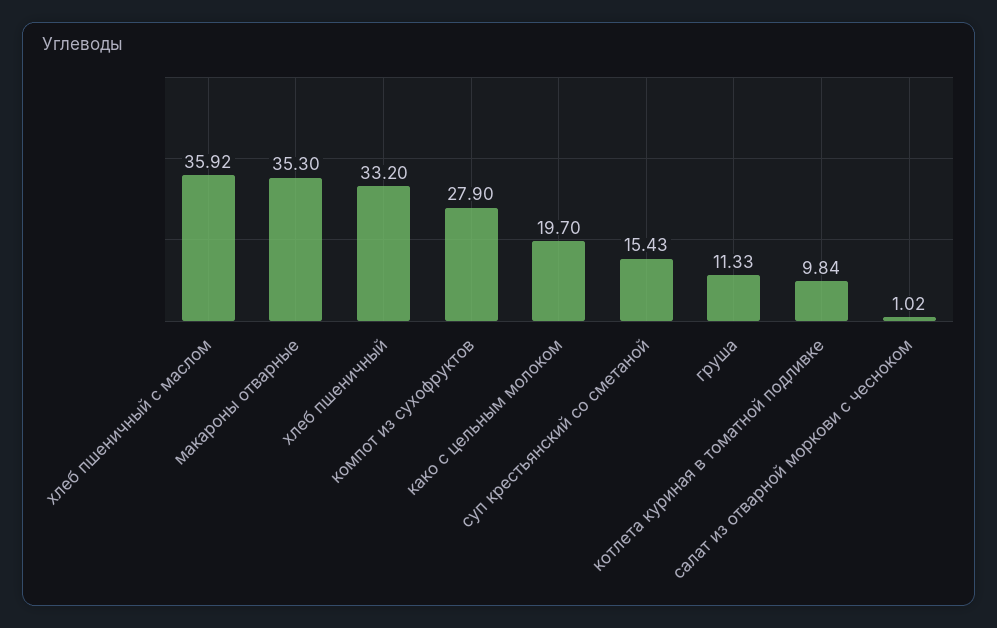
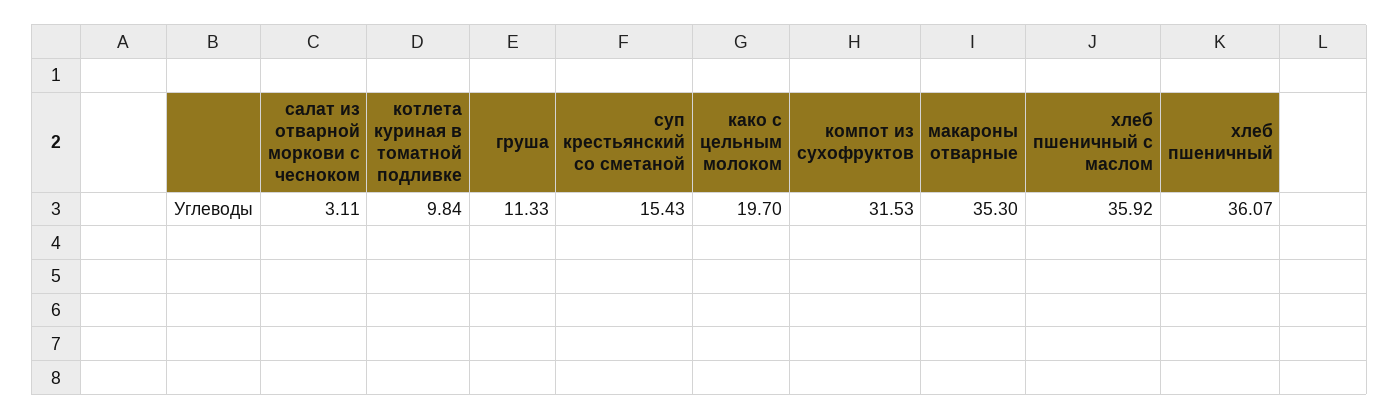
  {
    "хлеб пшеничный с маслом": 35.92,
    "макароны отварные": 35.3,
-   "хлеб пшеничный": 33.2,
+   "хлеб пшеничный": 36.07,
-   "компот из сухофруктов": 27.9,
+   "компот из сухофруктов": 31.53,
    "како с цельным молоком": 19.7,
    "суп крестьянский со сметаной": 15.43,
    "груша": 11.33,
    "котлета куриная в томатной подливке": 9.84,
-   "салат из отварной моркови с чесноком": 1.02
+   "салат из отварной моркови с чесноком": 3.11
  }

